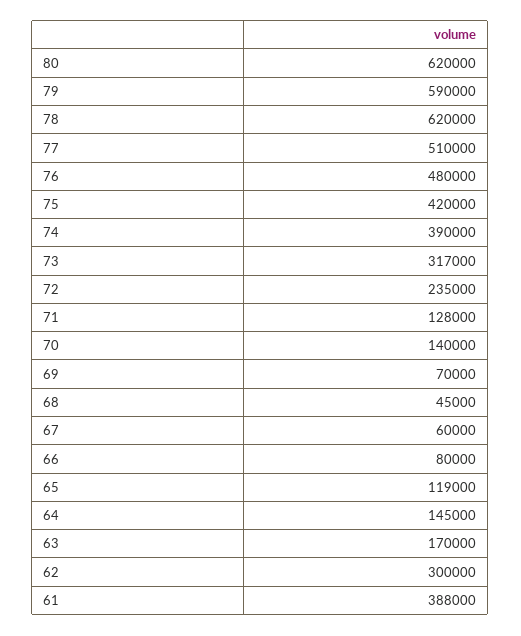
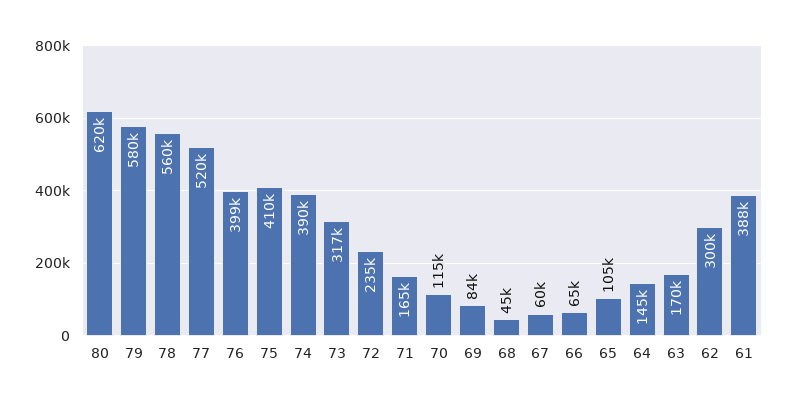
  {
    "80": 620000,
-   "79": 590000,
+   "79": 580000,
-   "78": 620000,
+   "78": 560000,
-   "77": 510000,
+   "77": 520000,
-   "76": 480000,
+   "76": 399000,
-   "75": 420000,
+   "75": 410000,
    "74": 390000,
    "73": 317000,
    "72": 235000,
-   "71": 128000,
+   "71": 165000,
-   "70": 140000,
+   "70": 115000,
-   "69": 70000,
+   "69": 84000,
    "68": 45000,
    "67": 60000,
-   "66": 80000,
+   "66": 65000,
-   "65": 119000,
+   "65": 105000,
    "64": 145000,
    "63": 170000,
    "62": 300000,
    "61": 388000
  }

